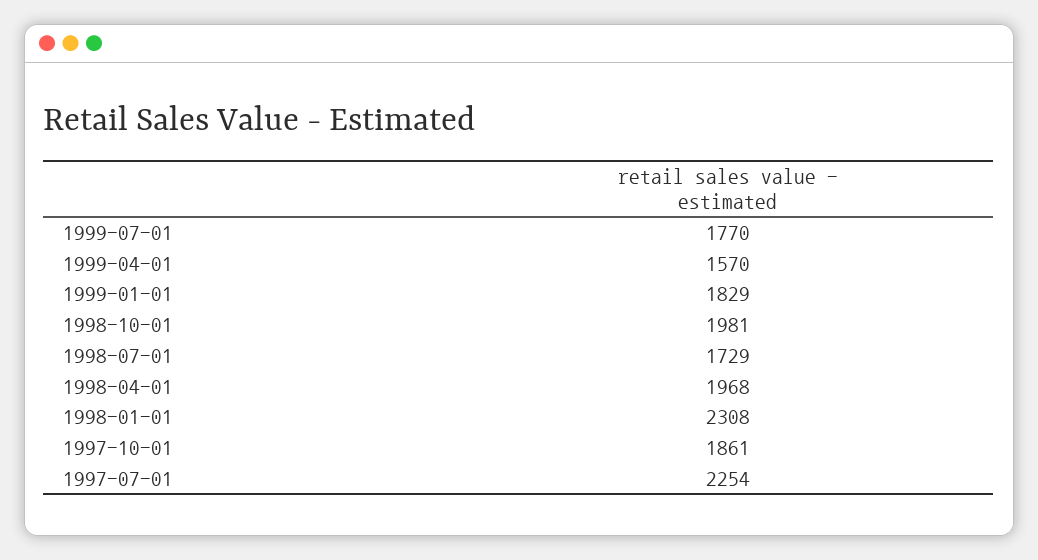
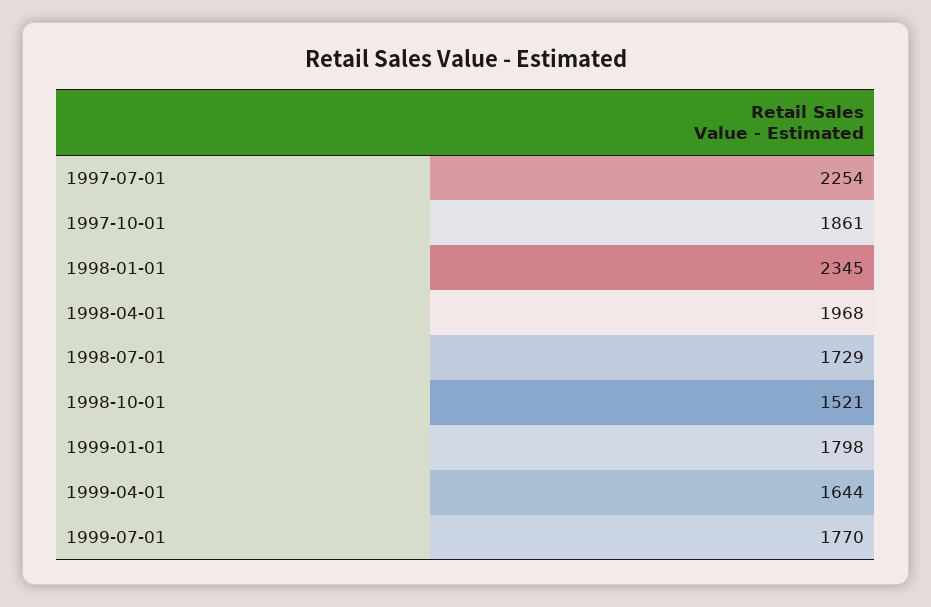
  {
    "1999-07-01": 1770,
-   "1999-04-01": 1570,
+   "1999-04-01": 1644,
-   "1999-01-01": 1829,
+   "1999-01-01": 1798,
-   "1998-10-01": 1981,
+   "1998-10-01": 1521,
    "1998-07-01": 1729,
    "1998-04-01": 1968,
-   "1998-01-01": 2308,
+   "1998-01-01": 2345,
    "1997-10-01": 1861,
    "1997-07-01": 2254
  }

